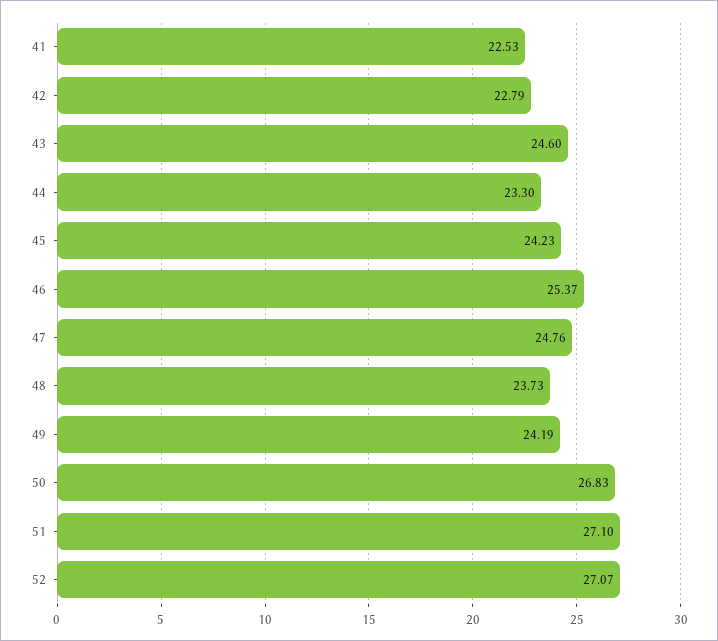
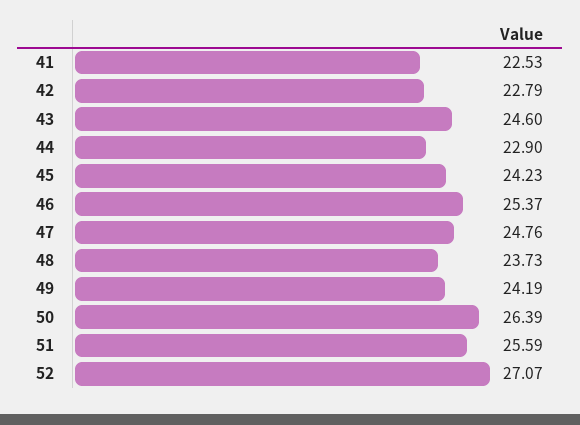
  {
    "41": 22.53,
    "42": 22.79,
    "43": 24.6,
-   "44": 23.3,
+   "44": 22.9,
    "45": 24.23,
    "46": 25.37,
    "47": 24.76,
    "48": 23.73,
    "49": 24.19,
-   "50": 26.83,
+   "50": 26.39,
-   "51": 27.1,
+   "51": 25.59,
    "52": 27.07
  }

